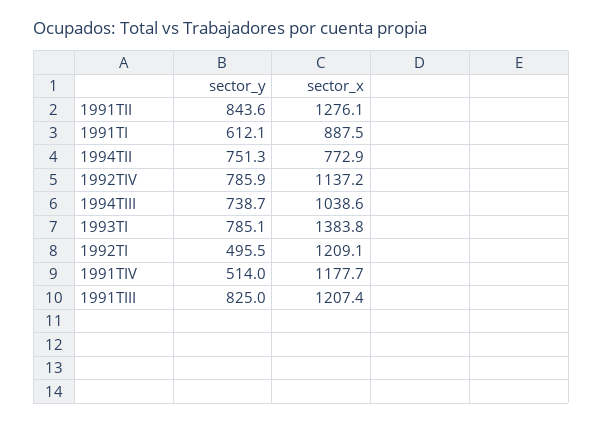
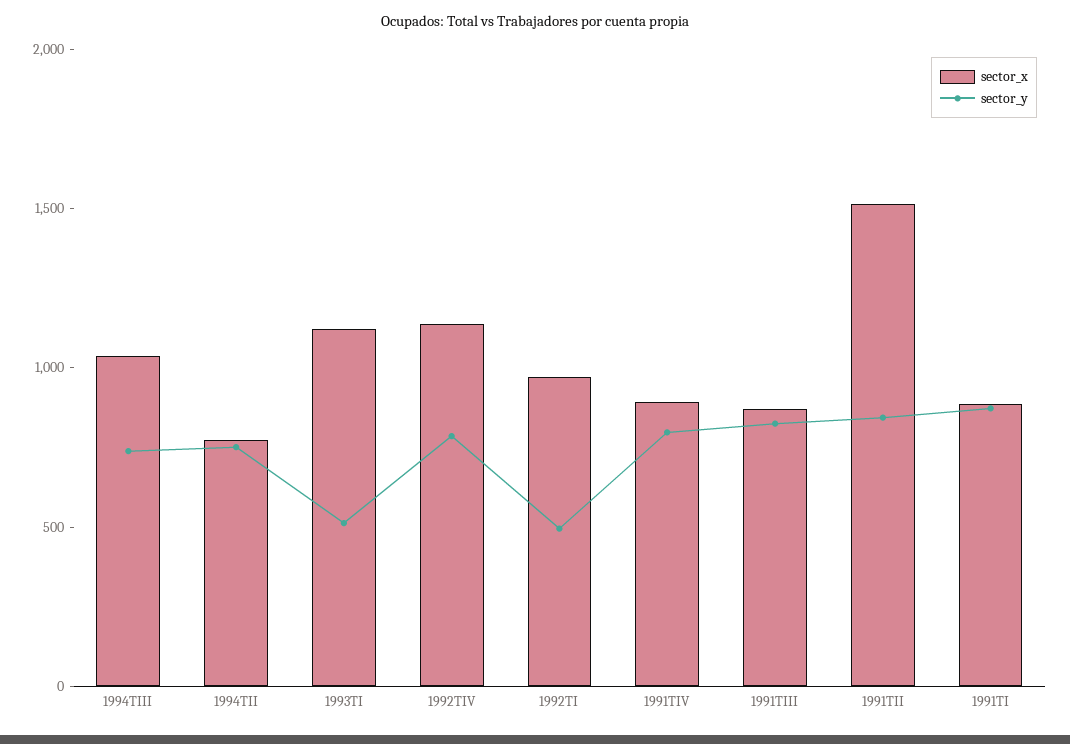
  {
    "sector_y": {
      "1991TII": 843.6,
-     "1991TI": 612.1,
+     "1991TI": 900,
      "1994TII": 751.3,
      "1992TIV": 785.9,
      "1994TIII": 738.7,
-     "1993TI": 785.1,
+     "1993TI": 500,
      "1992TI": 495.5,
-     "1991TIV": 514,
+     "1991TIV": 800,
      "1991TIII": 825
    },
    "sector_x": {
-     "1991TII": 1276.1,
+     "1991TII": 1500,
      "1991TI": 887.5,
      "1994TII": 772.9,
      "1992TIV": 1137.2,
      "1994TIII": 1038.6,
-     "1993TI": 1383.8,
+     "1993TI": 1100,
-     "1992TI": 1209.1,
+     "1992TI": 1000,
-     "1991TIV": 1177.7,
+     "1991TIV": 900,
-     "1991TIII": 1207.4
+     "1991TIII": 900
    }
  }

